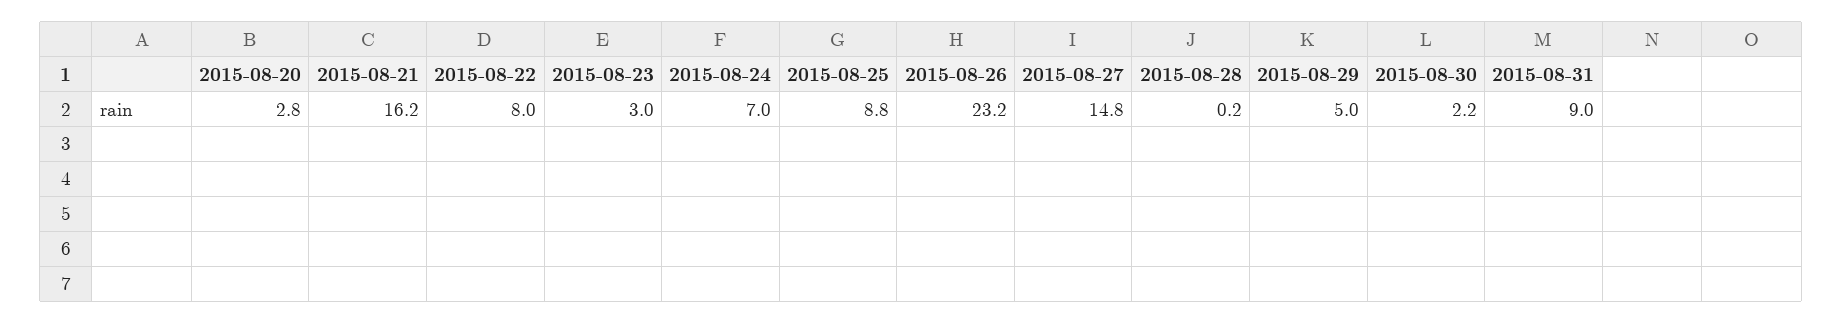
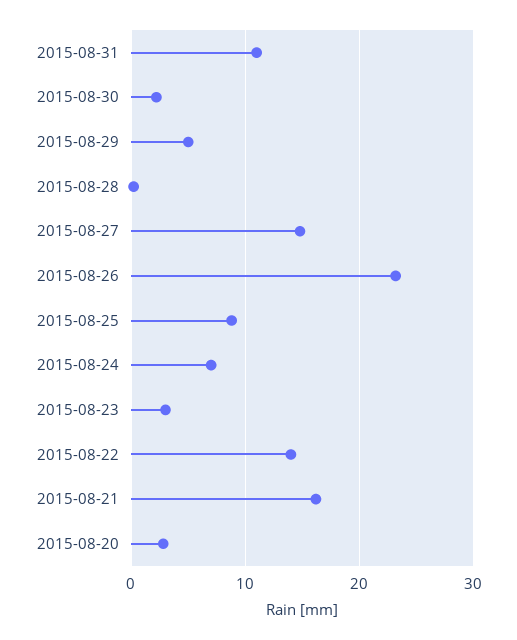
  {
    "2015-08-20": 2.8,
    "2015-08-21": 16.2,
-   "2015-08-22": 8,
+   "2015-08-22": 14,
    "2015-08-23": 3,
    "2015-08-24": 7,
    "2015-08-25": 8.8,
    "2015-08-26": 23.2,
    "2015-08-27": 14.8,
    "2015-08-28": 0.2,
    "2015-08-29": 5,
    "2015-08-30": 2.2,
-   "2015-08-31": 9
+   "2015-08-31": 11
  }

